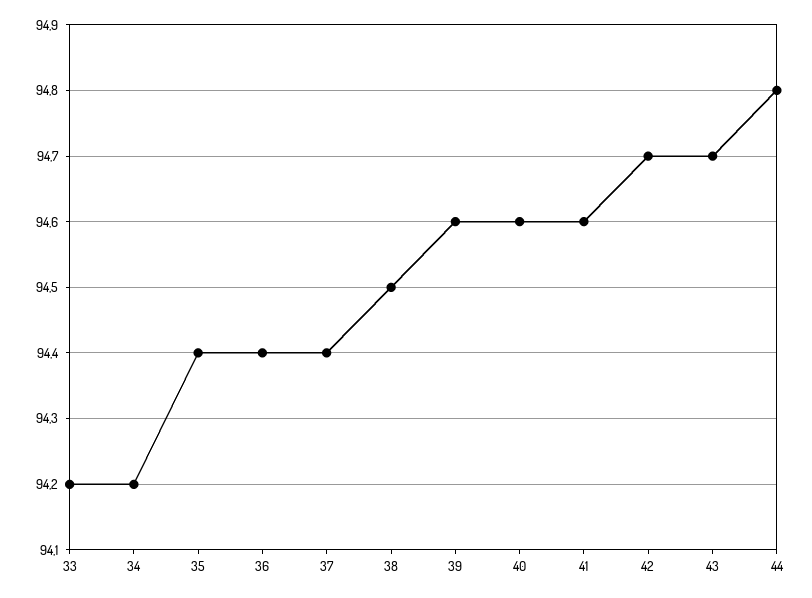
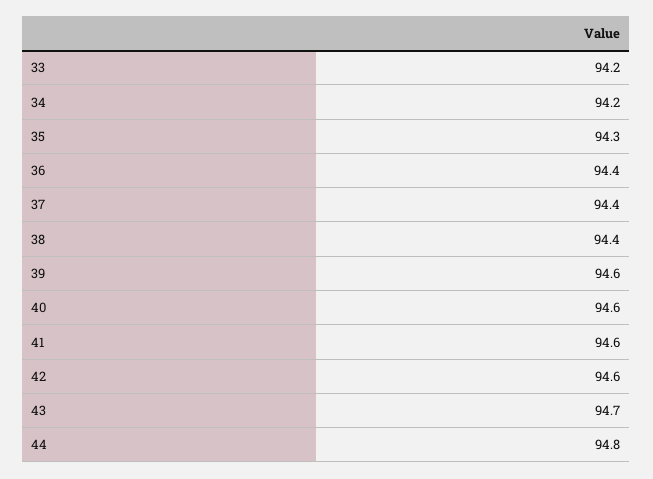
  {
    "33": 94.2,
    "34": 94.2,
-   "35": 94.4,
+   "35": 94.3,
    "36": 94.4,
    "37": 94.4,
-   "38": 94.5,
+   "38": 94.4,
    "39": 94.6,
    "40": 94.6,
    "41": 94.6,
-   "42": 94.7,
+   "42": 94.6,
    "43": 94.7,
    "44": 94.8
  }

